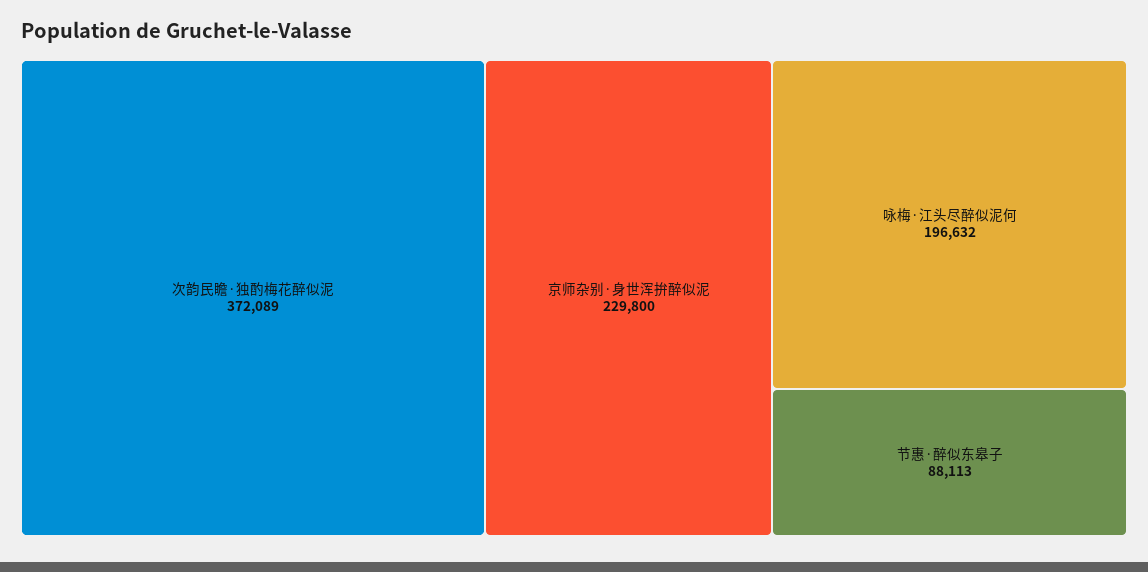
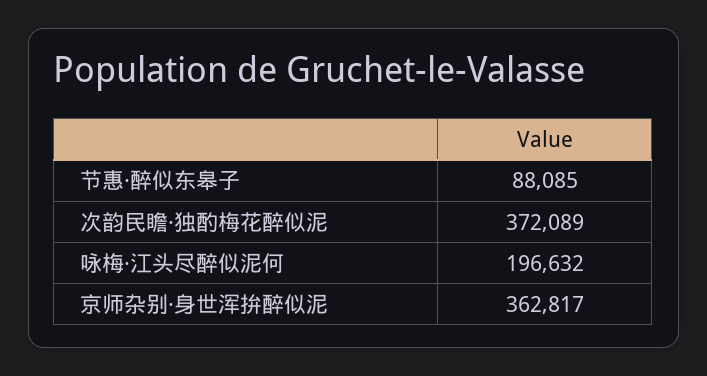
  {
    "次韵民瞻·独酌梅花醉似泥": 372089,
-   "京师杂别·身世浑拚醉似泥": 229800,
+   "京师杂别·身世浑拚醉似泥": 362817,
    "咏梅·江头尽醉似泥何": 196632,
-   "节惠·醉似东皋子": 88113
+   "节惠·醉似东皋子": 88085
  }

